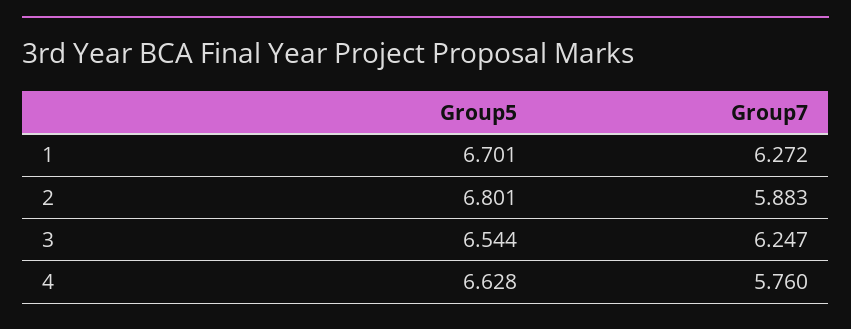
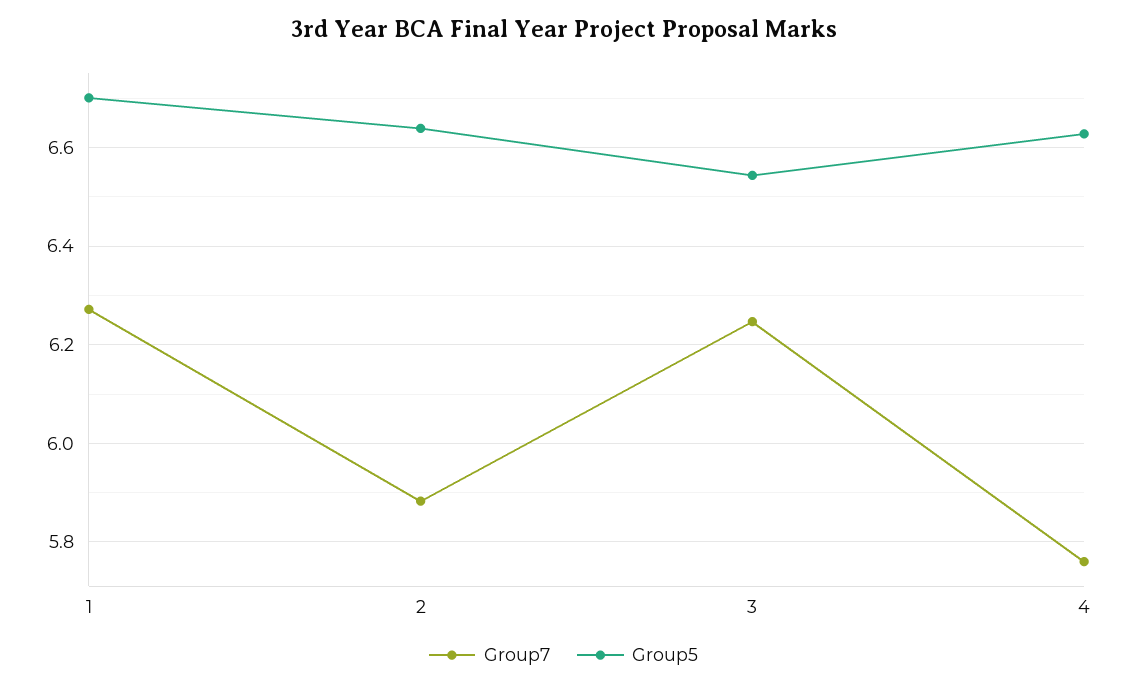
  {
    "Group5": {
      "1": 6.701,
-     "2": 6.801,
+     "2": 6.64,
      "3": 6.544,
      "4": 6.628
    },
    "Group7": {
      "1": 6.272,
      "2": 5.883,
      "3": 6.247,
      "4": 5.76
    }
  }

